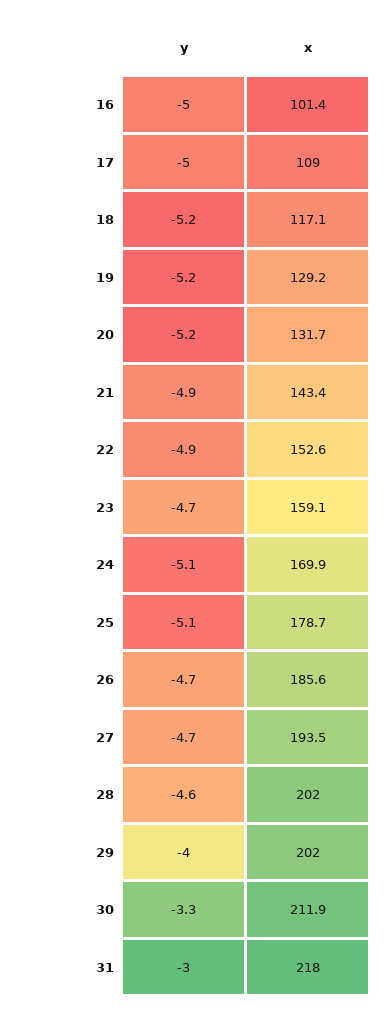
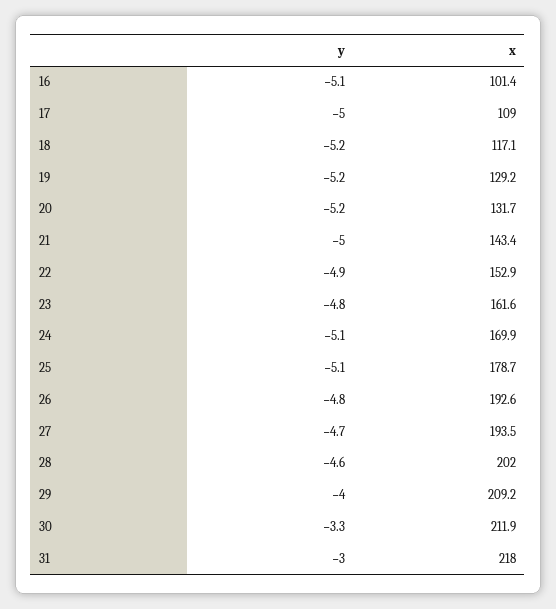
  {
    "y": {
-     "16": -5,
+     "16": -5.1,
      "17": -5,
      "18": -5.2,
      "19": -5.2,
      "20": -5.2,
-     "21": -4.9,
+     "21": -5,
      "22": -4.9,
-     "23": -4.7,
+     "23": -4.8,
      "24": -5.1,
      "25": -5.1,
-     "26": -4.7,
+     "26": -4.8,
      "27": -4.7,
      "28": -4.6,
      "29": -4,
      "30": -3.3,
      "31": -3
    },
    "x": {
      "16": 101.4,
      "17": 109,
      "18": 117.1,
      "19": 129.2,
      "20": 131.7,
      "21": 143.4,
-     "22": 152.6,
+     "22": 152.9,
-     "23": 159.1,
+     "23": 161.6,
      "24": 169.9,
      "25": 178.7,
-     "26": 185.6,
+     "26": 192.6,
      "27": 193.5,
      "28": 202,
-     "29": 202,
+     "29": 209.2,
      "30": 211.9,
      "31": 218
    }
  }

